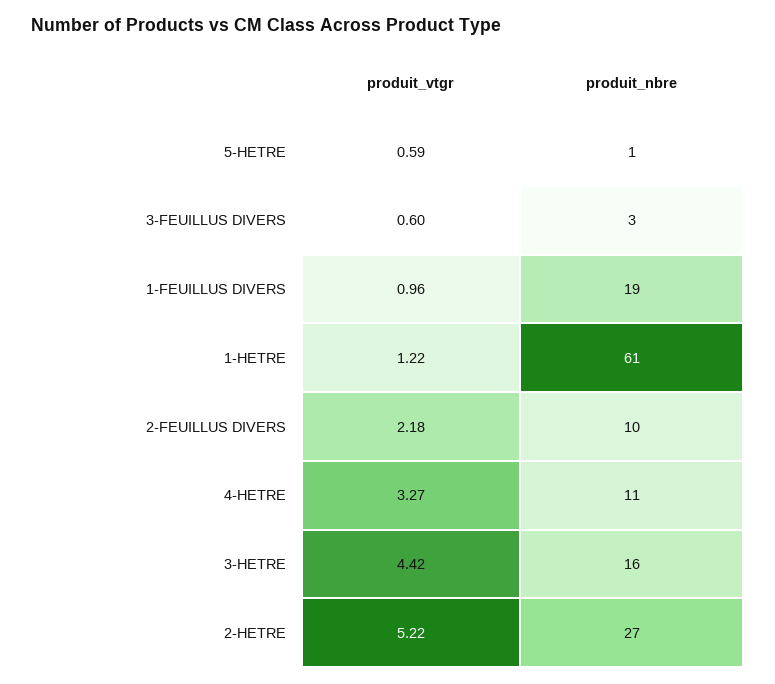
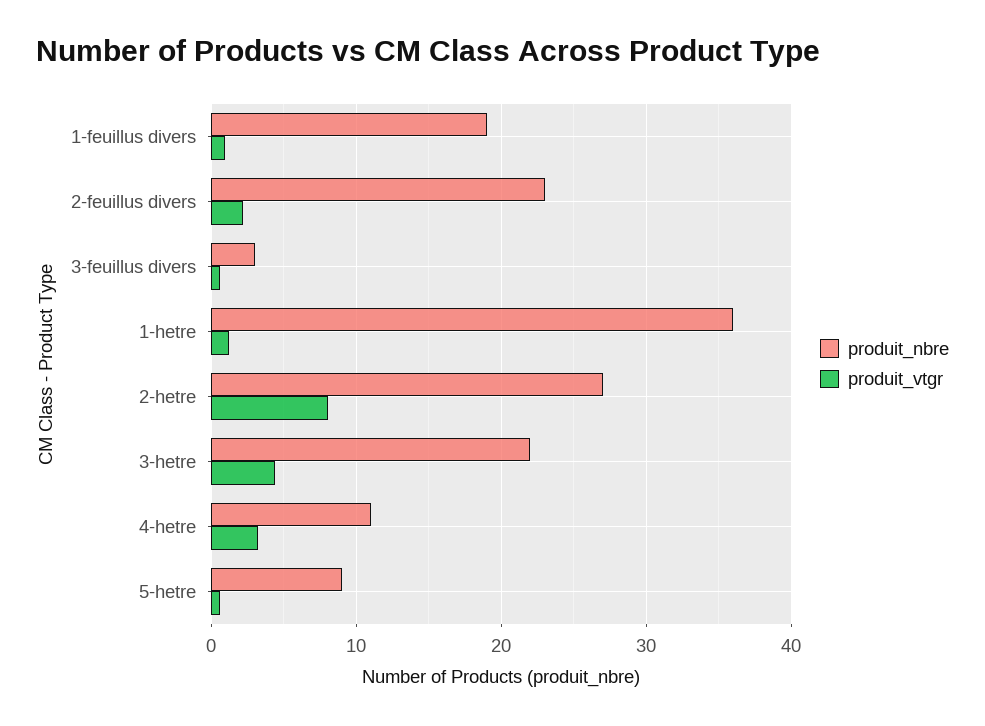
  {
    "produit_vtgr": {
      "5-HETRE": 0.59,
      "3-FEUILLUS DIVERS": 0.6,
      "1-FEUILLUS DIVERS": 0.96,
      "1-HETRE": 1.22,
      "2-FEUILLUS DIVERS": 2.18,
      "4-HETRE": 3.27,
      "3-HETRE": 4.42,
-     "2-HETRE": 5.22
+     "2-HETRE": 8
    },
    "produit_nbre": {
-     "5-HETRE": 1,
+     "5-HETRE": 9,
      "3-FEUILLUS DIVERS": 3,
      "1-FEUILLUS DIVERS": 19,
-     "1-HETRE": 61,
+     "1-HETRE": 36,
-     "2-FEUILLUS DIVERS": 10,
+     "2-FEUILLUS DIVERS": 23,
      "4-HETRE": 11,
-     "3-HETRE": 16,
+     "3-HETRE": 22,
      "2-HETRE": 27
    }
  }

